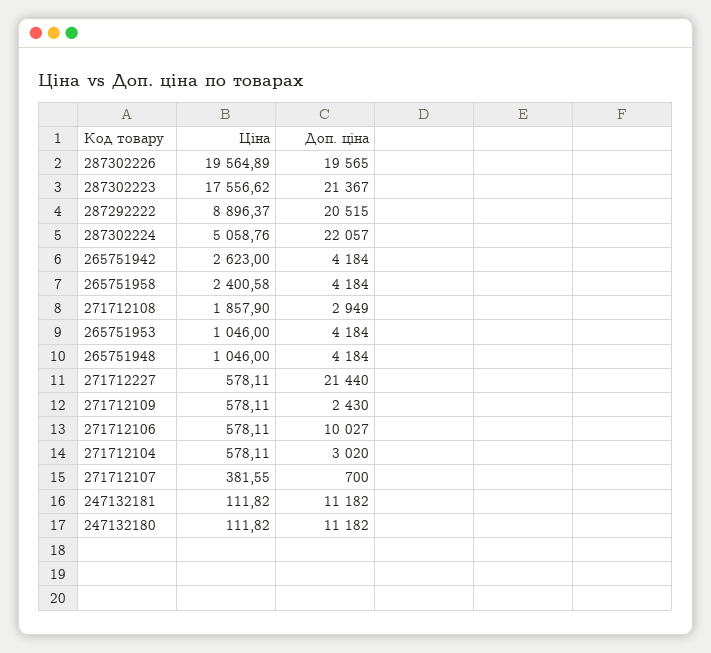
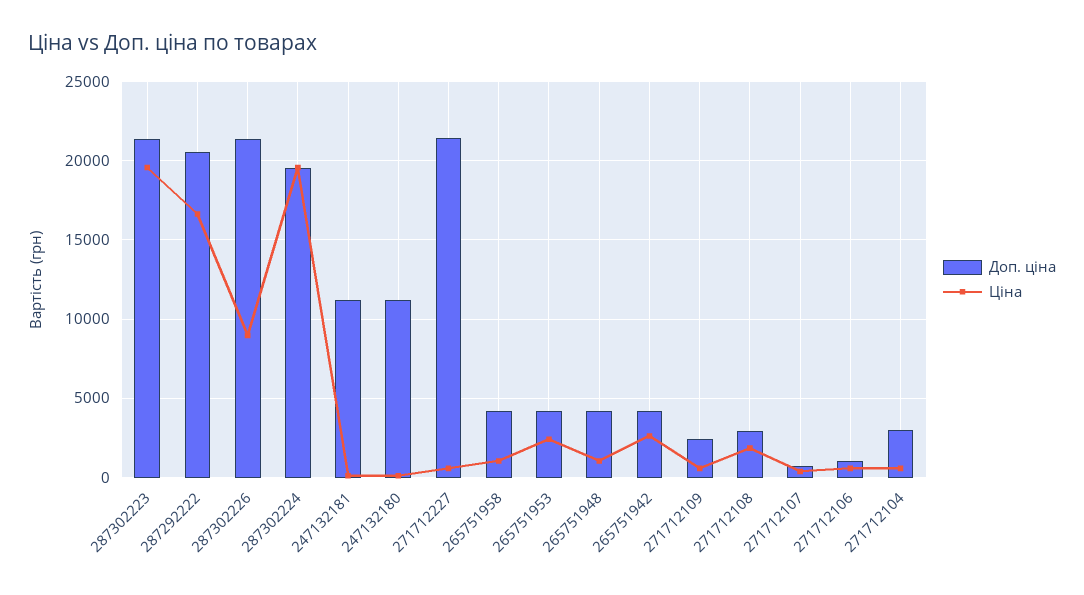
  {
    "Ціна": {
-     "287302226": 19564.89,
+     "287302226": 9000,
-     "287302223": 17556.62,
+     "287302223": 19500,
-     "287292222": 8896.37,
+     "287292222": 16500,
-     "287302224": 5058.76,
+     "287302224": 19500,
      "265751942": 2623,
-     "265751958": 2400.58,
+     "265751958": 1000,
      "271712108": 1857.9,
-     "265751953": 1046,
+     "265751953": 2500,
      "265751948": 1046,
      "271712227": 578.11,
      "271712109": 578.11,
      "271712106": 578.11,
      "271712104": 578.11,
      "271712107": 381.55,
      "247132181": 111.82,
      "247132180": 111.82
    },
    "Доп. ціна": {
-     "287302226": 19565,
+     "287302226": 21500,
      "287302223": 21367,
      "287292222": 20515,
-     "287302224": 22057,
+     "287302224": 19500,
      "265751942": 4184,
      "265751958": 4184,
      "271712108": 2949,
      "265751953": 4184,
      "265751948": 4184,
      "271712227": 21440,
      "271712109": 2430,
-     "271712106": 10027,
+     "271712106": 1000,
      "271712104": 3020,
      "271712107": 700,
      "247132181": 11182,
      "247132180": 11182
    }
  }

